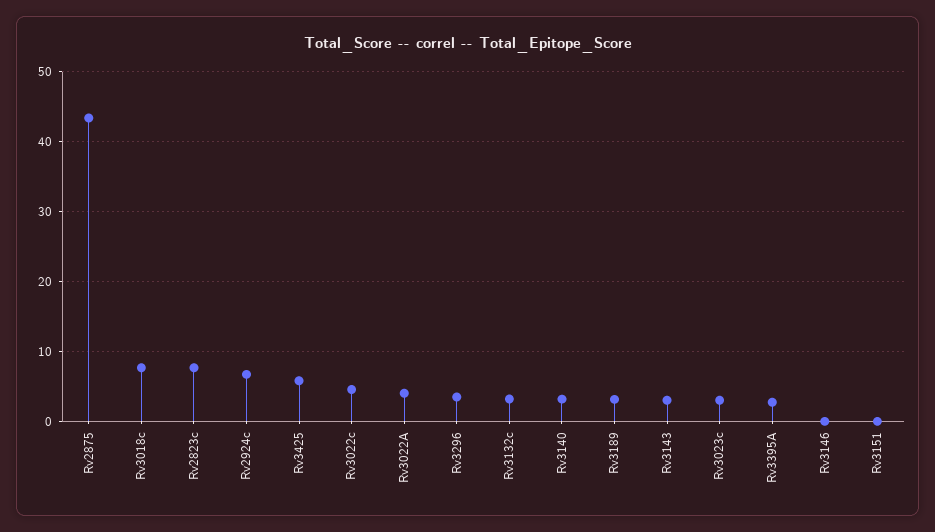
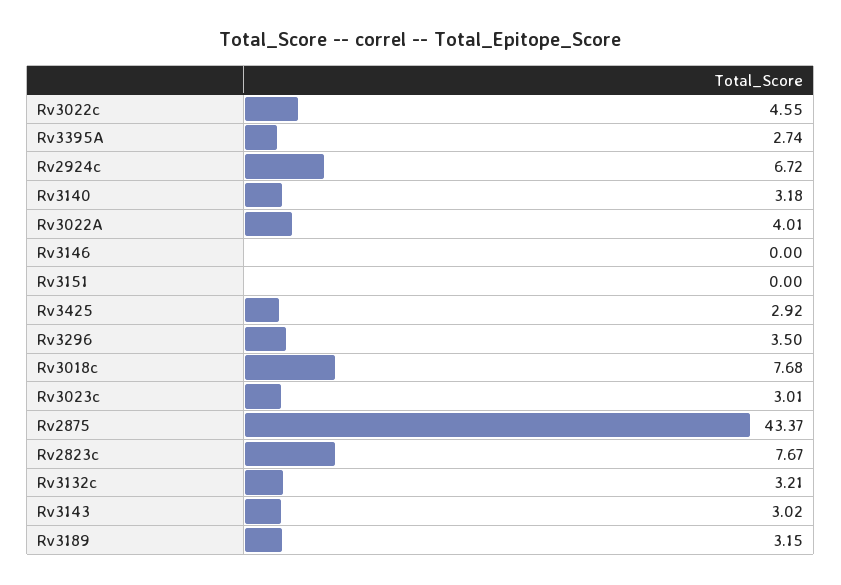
  {
    "Rv2875": 43.37,
    "Rv3018c": 7.68,
    "Rv2823c": 7.67,
    "Rv2924c": 6.72,
-   "Rv3425": 6,
+   "Rv3425": 2.92,
    "Rv3022c": 4.55,
    "Rv3022A": 4.01,
    "Rv3296": 3.5,
    "Rv3132c": 3.21,
    "Rv3140": 3.18,
    "Rv3189": 3.15,
    "Rv3143": 3.02,
    "Rv3023c": 3.01,
    "Rv3395A": 2.74,
    "Rv3146": 0,
    "Rv3151": 0
  }

